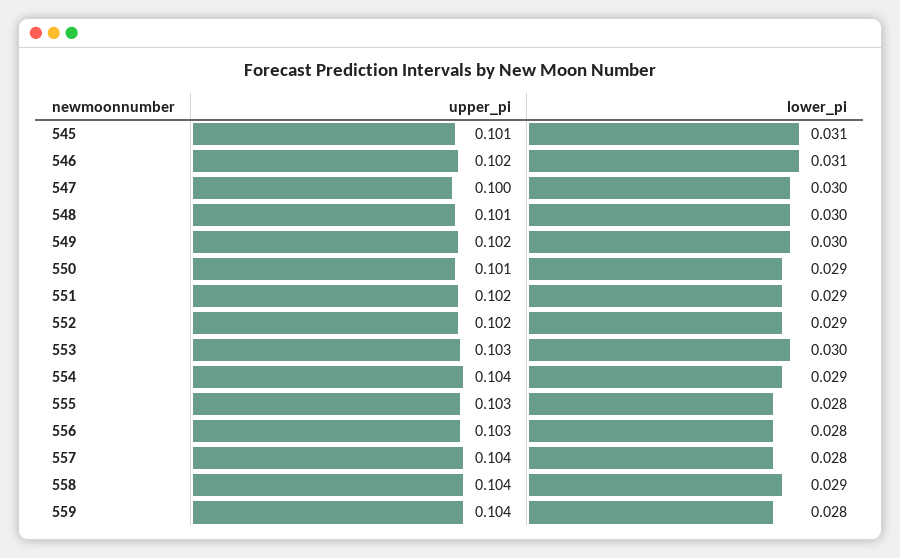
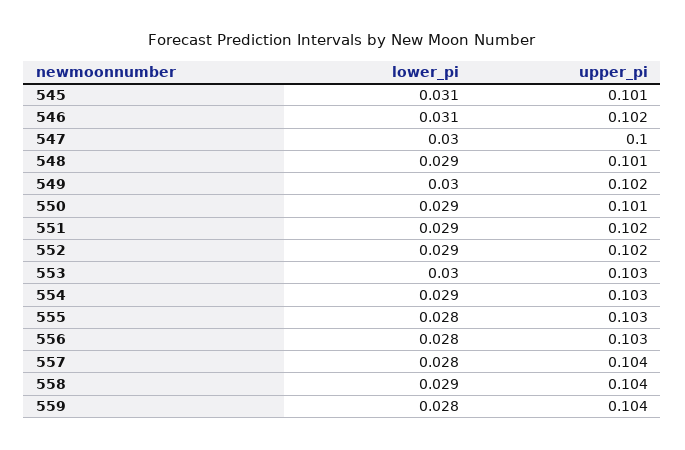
  {
    "upper_pi": {
      "545": 0.101,
      "546": 0.102,
      "547": 0.1,
      "548": 0.101,
      "549": 0.102,
      "550": 0.101,
      "551": 0.102,
      "552": 0.102,
      "553": 0.103,
-     "554": 0.104,
+     "554": 0.103,
      "555": 0.103,
      "556": 0.103,
      "557": 0.104,
      "558": 0.104,
      "559": 0.104
    },
    "lower_pi": {
      "545": 0.031,
      "546": 0.031,
      "547": 0.03,
-     "548": 0.03,
+     "548": 0.029,
      "549": 0.03,
      "550": 0.029,
      "551": 0.029,
      "552": 0.029,
      "553": 0.03,
      "554": 0.029,
      "555": 0.028,
      "556": 0.028,
      "557": 0.028,
      "558": 0.029,
      "559": 0.028
    }
  }

